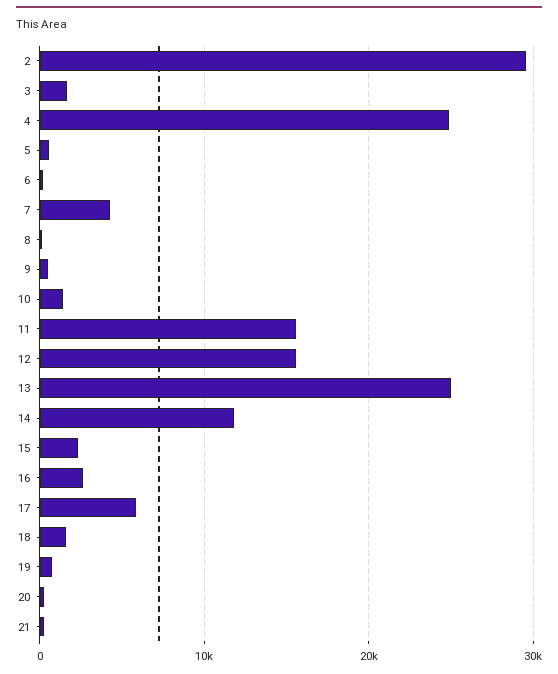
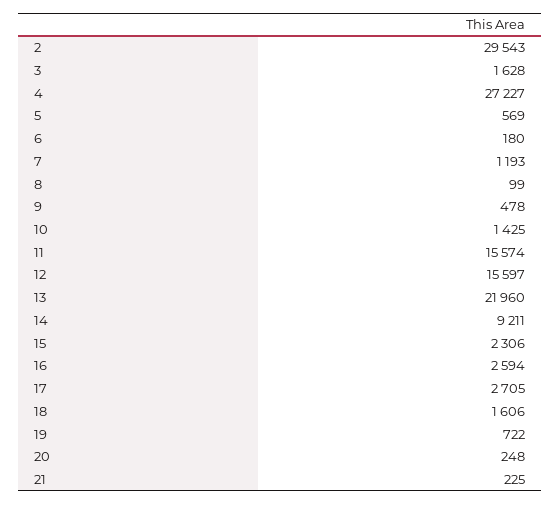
  {
    "2": 29543,
    "3": 1628,
-   "4": 25000,
+   "4": 27227,
    "5": 569,
    "6": 180,
-   "7": 4000,
+   "7": 1193,
    "8": 99,
    "9": 478,
    "10": 1425,
    "11": 15574,
    "12": 15597,
-   "13": 25000,
+   "13": 21960,
-   "14": 12000,
+   "14": 9211,
    "15": 2306,
    "16": 2594,
-   "17": 6000,
+   "17": 2705,
    "18": 1606,
    "19": 722,
    "20": 248,
    "21": 225
  }

